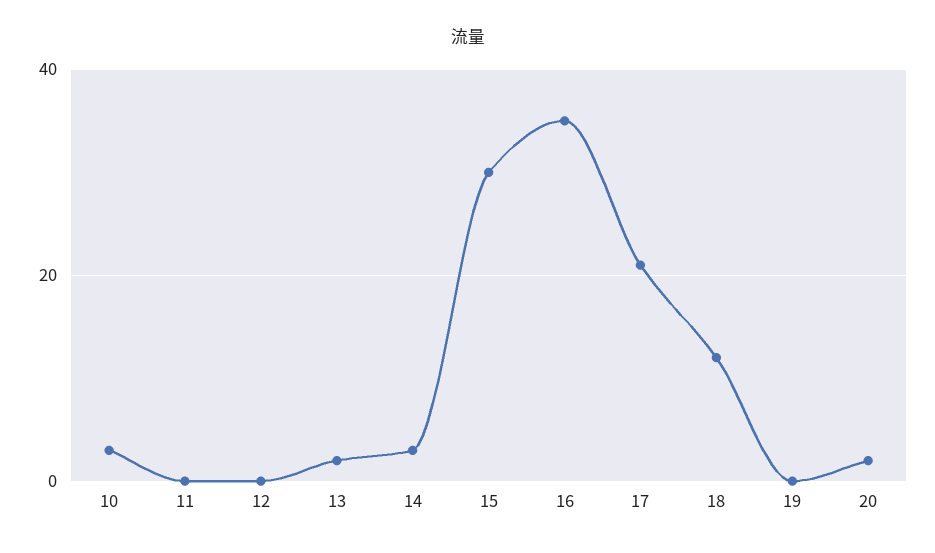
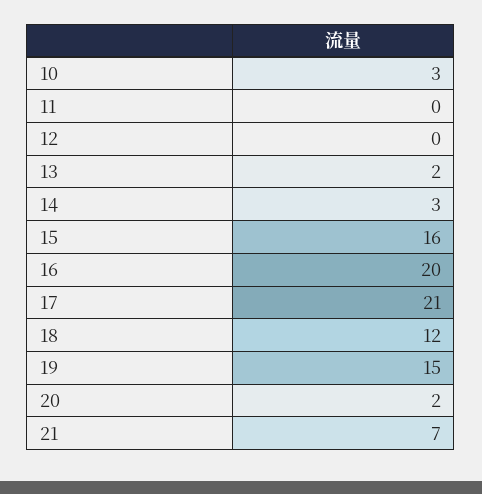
  {
    "10": 3,
    "11": 0,
    "12": 0,
    "13": 2,
    "14": 3,
-   "15": 30,
+   "15": 16,
-   "16": 35,
+   "16": 20,
    "17": 21,
    "18": 12,
-   "19": 0,
+   "19": 15,
-   "20": 2
+   "20": 2,
+   "21": 7
  }

